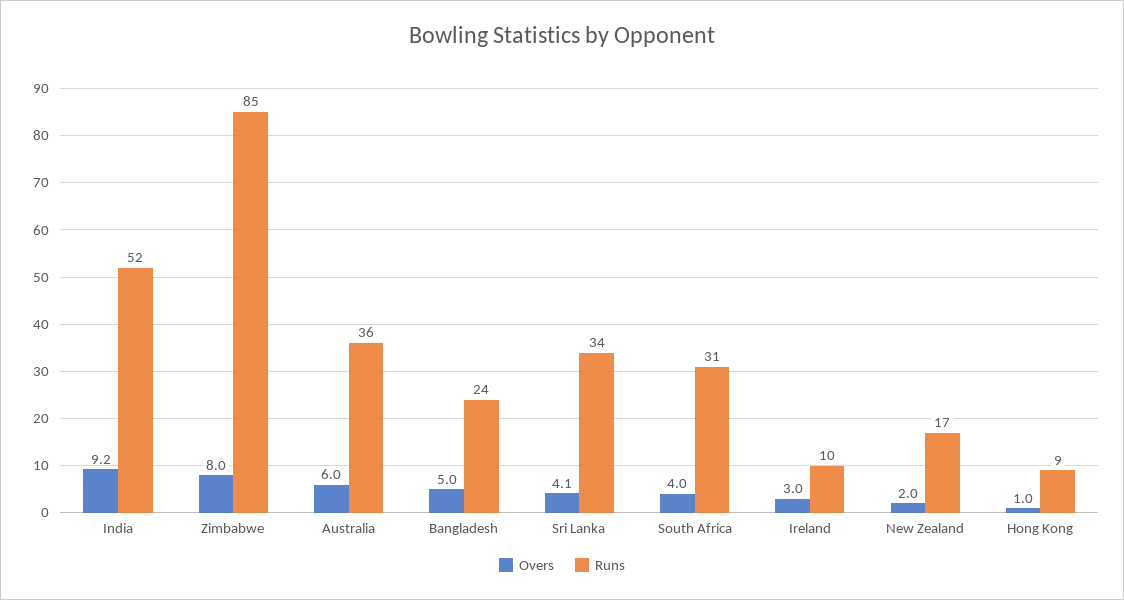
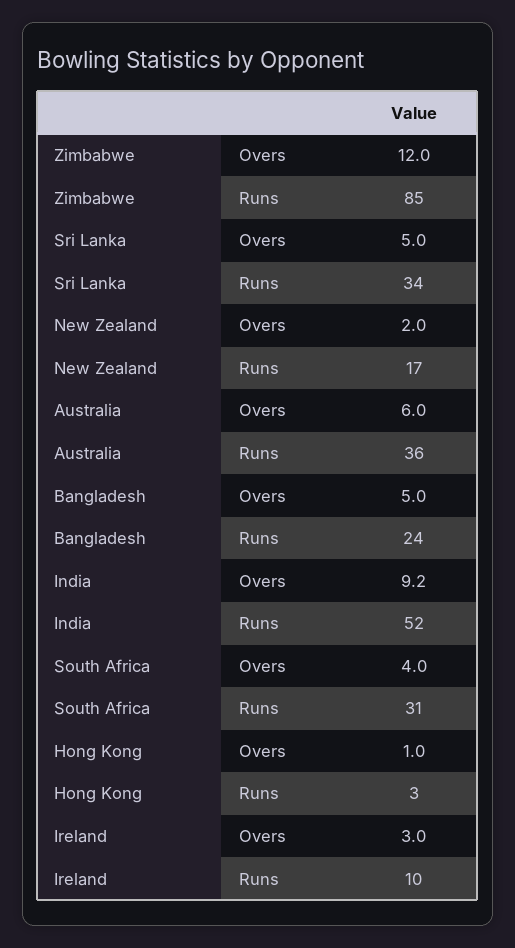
  {
    "Overs": {
      "India": 9.2,
-     "Zimbabwe": 8,
+     "Zimbabwe": 12,
      "Australia": 6,
      "Bangladesh": 5,
-     "Sri Lanka": 4.1,
+     "Sri Lanka": 5,
      "South Africa": 4,
      "Ireland": 3,
      "New Zealand": 2,
      "Hong Kong": 1
    },
    "Runs": {
      "India": 52,
      "Zimbabwe": 85,
      "Australia": 36,
      "Bangladesh": 24,
      "Sri Lanka": 34,
      "South Africa": 31,
      "Ireland": 10,
      "New Zealand": 17,
-     "Hong Kong": 9
+     "Hong Kong": 3
    }
  }

